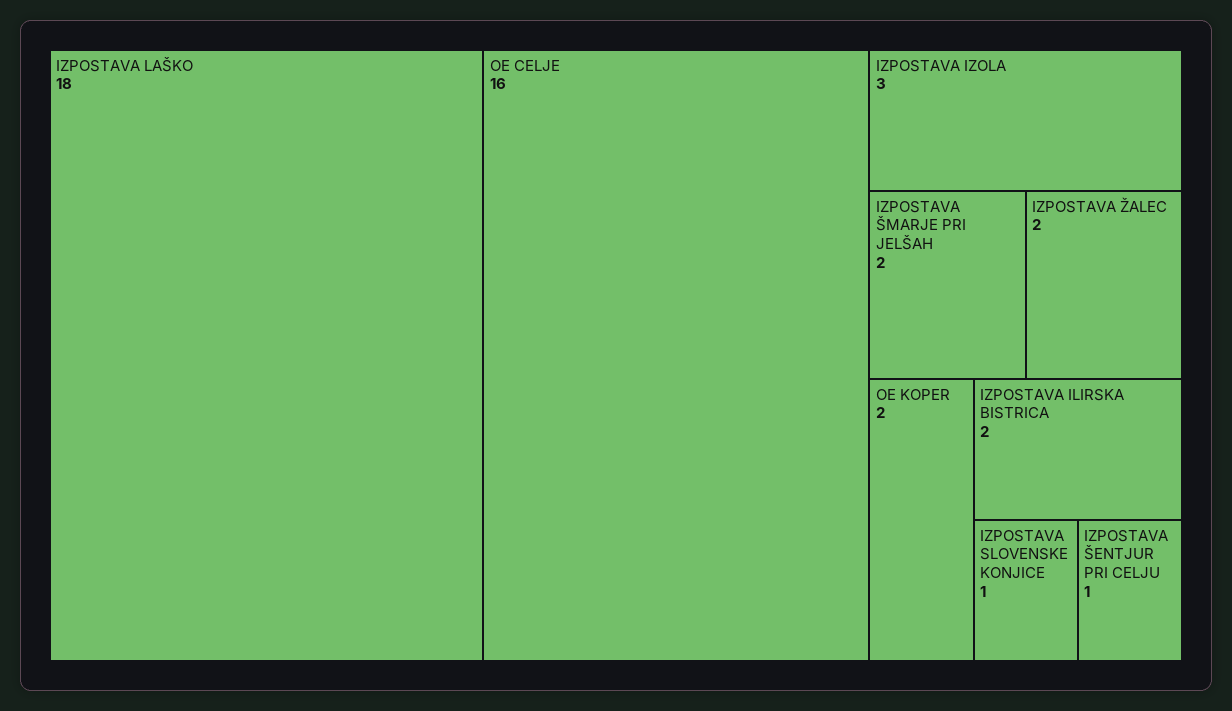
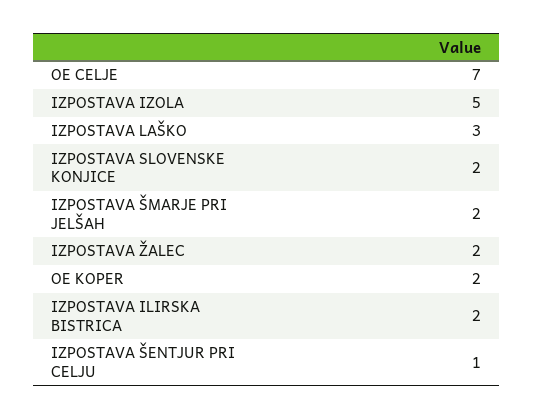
  {
-   "IZPOSTAVA LAŠKO": 18,
+   "IZPOSTAVA LAŠKO": 3,
-   "OE CELJE": 16,
+   "OE CELJE": 7,
-   "IZPOSTAVA IZOLA": 3,
+   "IZPOSTAVA IZOLA": 5,
    "IZPOSTAVA ŠMARJE PRI JELŠAH": 2,
    "IZPOSTAVA ŽALEC": 2,
    "OE KOPER": 2,
    "IZPOSTAVA ILIRSKA BISTRICA": 2,
-   "IZPOSTAVA SLOVENSKE KONJICE": 1,
+   "IZPOSTAVA SLOVENSKE KONJICE": 2,
    "IZPOSTAVA ŠENTJUR PRI CELJU": 1
  }

